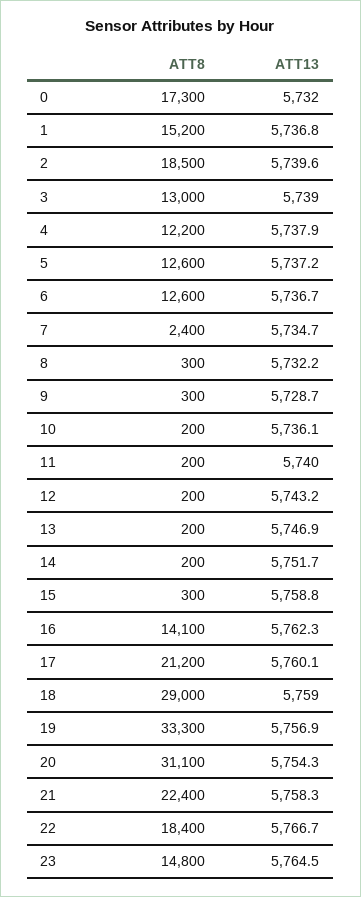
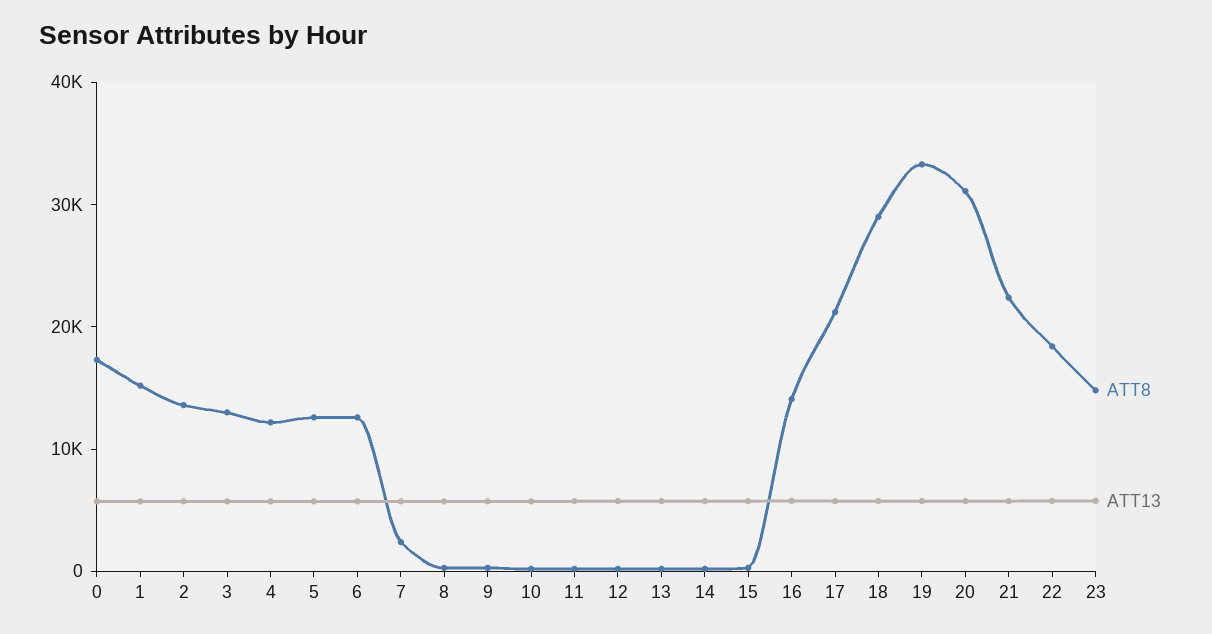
  {
    "ATT8": {
      "0": 17300,
      "1": 15200,
-     "2": 18500,
+     "2": 14000,
      "3": 13000,
      "4": 12200,
      "5": 12600,
      "6": 12600,
      "7": 2400,
      "8": 300,
      "9": 300,
      "10": 200,
      "11": 200,
      "12": 200,
      "13": 200,
      "14": 200,
      "15": 300,
      "16": 14100,
      "17": 21200,
      "18": 29000,
      "19": 33300,
      "20": 31100,
      "21": 22400,
      "22": 18400,
      "23": 14800
    },
    "ATT13": {
      "0": 5732,
      "1": 5736.8,
      "2": 5739.6,
      "3": 5739,
      "4": 5737.9,
      "5": 5737.2,
      "6": 5736.7,
      "7": 5734.7,
      "8": 5732.2,
      "9": 5728.7,
      "10": 5736.1,
      "11": 5740,
      "12": 5743.2,
      "13": 5746.9,
      "14": 5751.7,
      "15": 5758.8,
      "16": 5762.3,
      "17": 5760.1,
      "18": 5759,
      "19": 5756.9,
      "20": 5754.3,
      "21": 5758.3,
      "22": 5766.7,
      "23": 5764.5
    }
  }

